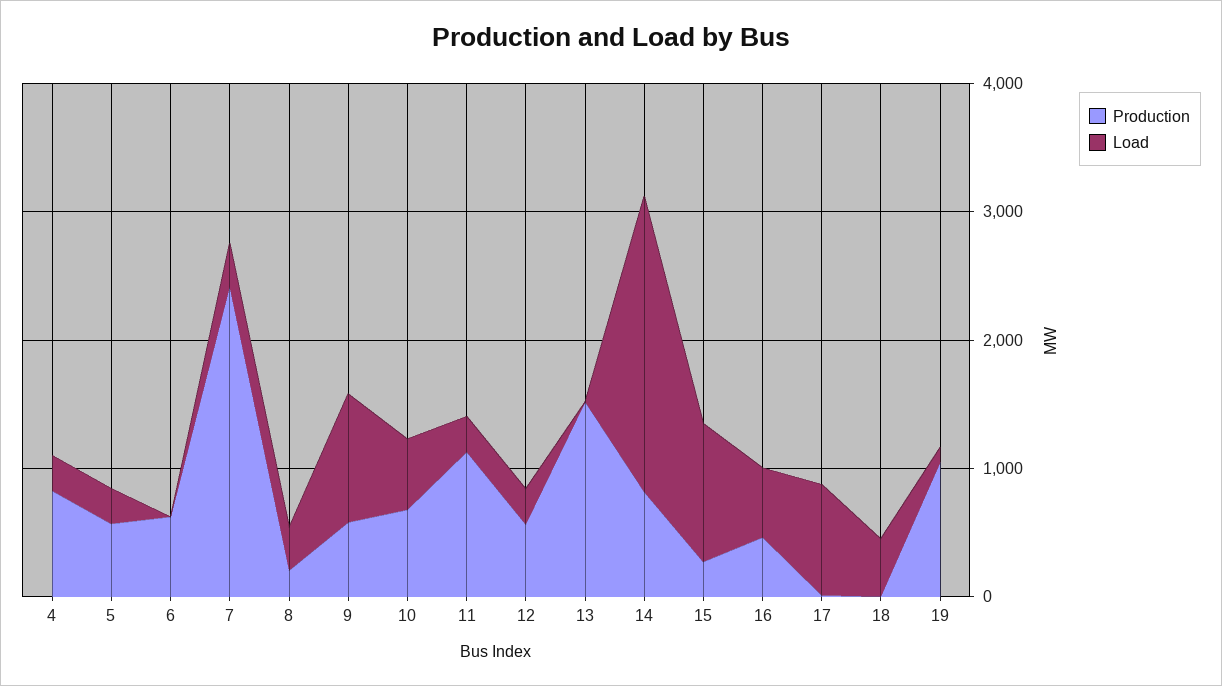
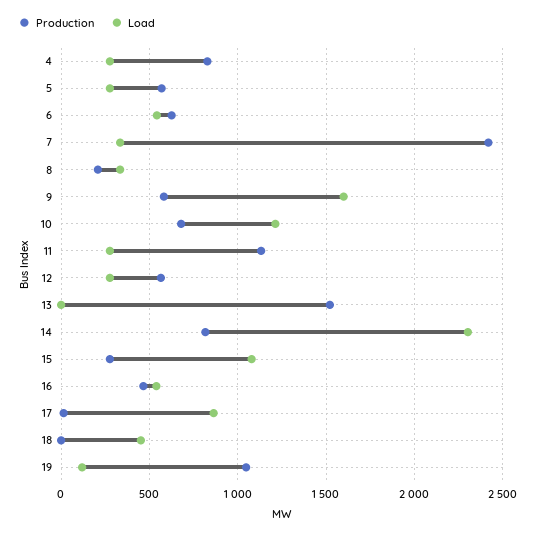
  {
    "Production": {
      "4": 850,
      "5": 550,
      "6": 650,
      "7": 2400,
      "8": 200,
      "9": 600,
      "10": 700,
      "11": 1150,
      "12": 550,
      "13": 1500,
      "14": 800,
      "15": 300,
      "16": 450,
      "17": 0,
      "18": 0,
      "19": 1050
    },
    "Load": {
      "4": 300,
      "5": 300,
-     "6": 0,
+     "6": 550,
      "7": 350,
      "8": 350,
-     "9": 1000,
+     "9": 1600,
-     "10": 600,
+     "10": 1200,
      "11": 300,
      "12": 300,
      "13": 0,
      "14": 2300,
      "15": 1100,
      "16": 550,
      "17": 850,
      "18": 450,
      "19": 100
    }
  }

